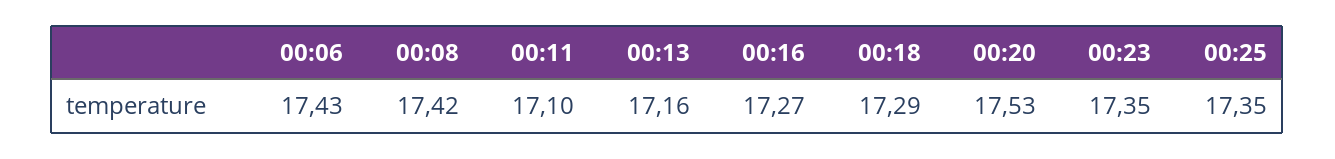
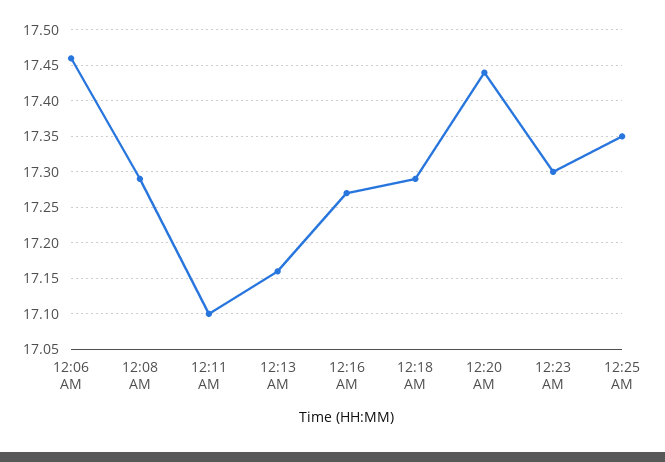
  {
-   "00:06": 17.43,
+   "00:06": 17.46,
-   "00:08": 17.42,
+   "00:08": 17.29,
    "00:11": 17.1,
    "00:13": 17.16,
    "00:16": 17.27,
    "00:18": 17.29,
-   "00:20": 17.53,
+   "00:20": 17.44,
-   "00:23": 17.35,
+   "00:23": 17.3,
    "00:25": 17.35
  }

